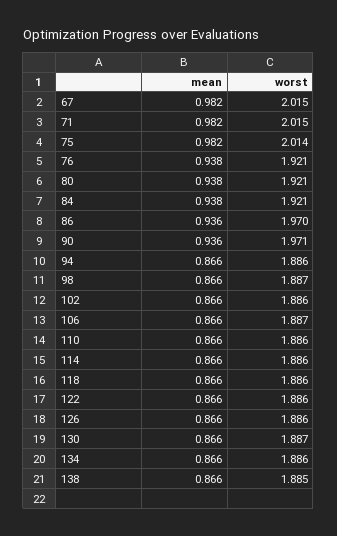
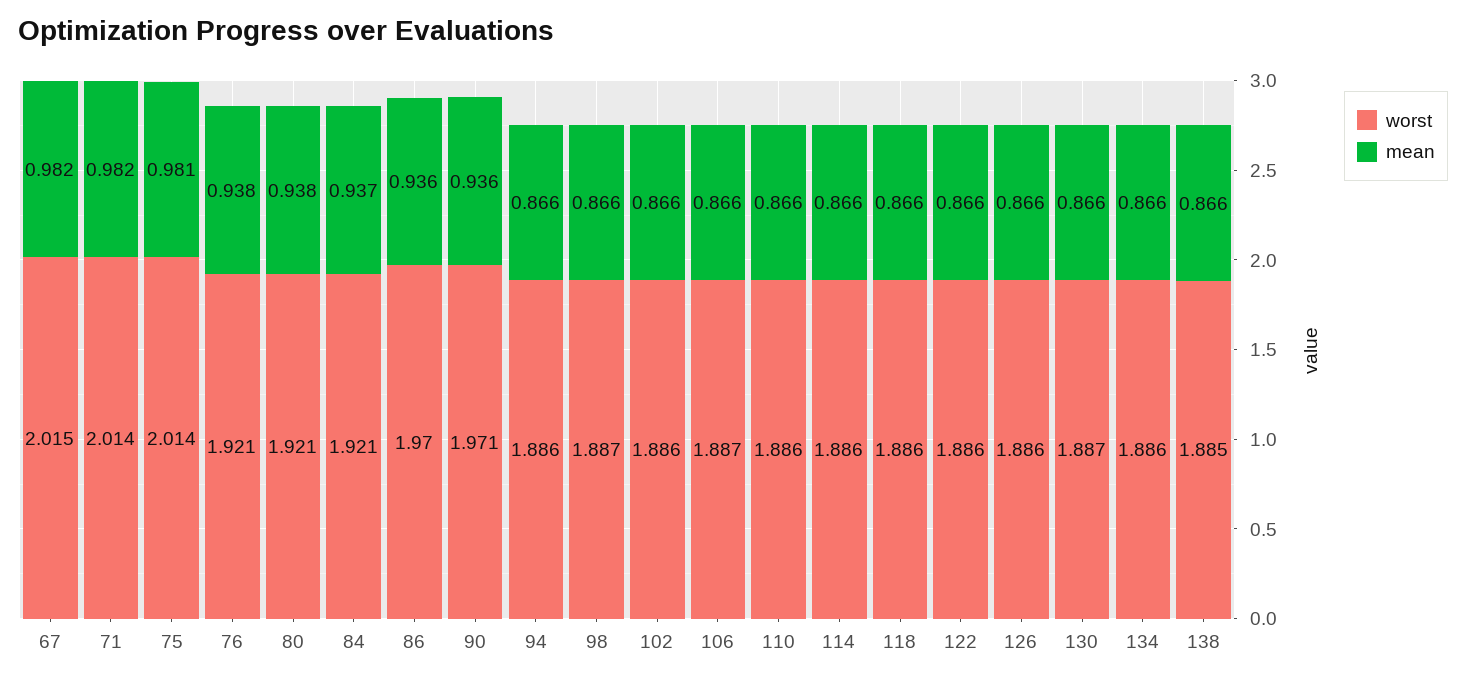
  {
    "mean": {
      "67": 0.982,
      "71": 0.982,
-     "75": 0.982,
+     "75": 0.981,
      "76": 0.938,
      "80": 0.938,
-     "84": 0.938,
+     "84": 0.937,
      "86": 0.936,
      "90": 0.936,
      "94": 0.866,
      "98": 0.866,
      "102": 0.866,
      "106": 0.866,
      "110": 0.866,
      "114": 0.866,
      "118": 0.866,
      "122": 0.866,
      "126": 0.866,
      "130": 0.866,
      "134": 0.866,
      "138": 0.866
    },
    "worst": {
      "67": 2.015,
-     "71": 2.015,
+     "71": 2.014,
      "75": 2.014,
      "76": 1.921,
      "80": 1.921,
      "84": 1.921,
      "86": 1.97,
      "90": 1.971,
      "94": 1.886,
      "98": 1.887,
      "102": 1.886,
      "106": 1.887,
      "110": 1.886,
      "114": 1.886,
      "118": 1.886,
      "122": 1.886,
      "126": 1.886,
      "130": 1.887,
      "134": 1.886,
      "138": 1.885
    }
  }

